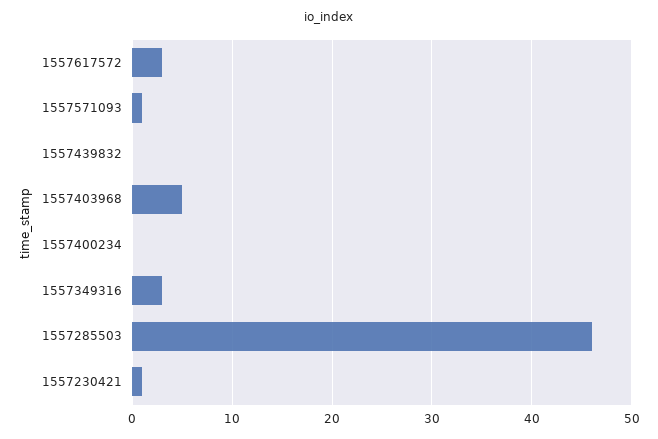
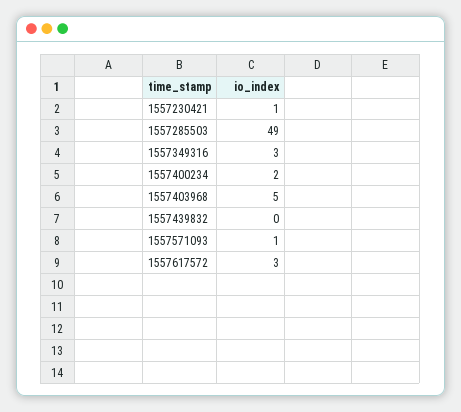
  {
    "1557617572": 3,
    "1557571093": 1,
    "1557439832": 0,
    "1557403968": 5,
-   "1557400234": 0,
+   "1557400234": 2,
    "1557349316": 3,
-   "1557285503": 46,
+   "1557285503": 49,
    "1557230421": 1
  }

